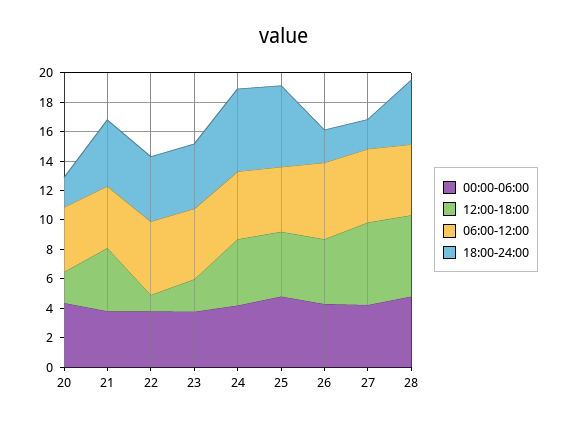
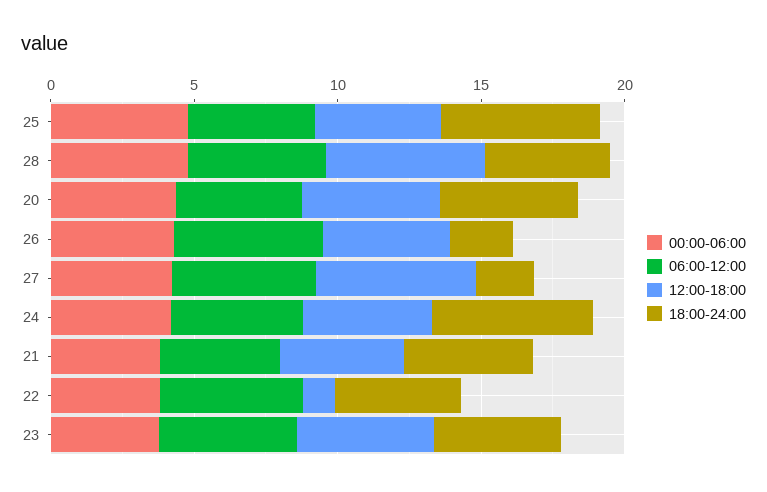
  {
    "00:00-06:00": {
      "20": 4,
      "21": 4,
      "22": 4,
      "23": 4,
      "24": 4,
      "25": 5,
      "26": 4,
      "27": 4,
      "28": 5
    },
    "12:00-18:00": {
-     "20": 2,
+     "20": 5,
      "21": 4,
      "22": 1,
-     "23": 2,
+     "23": 5,
      "24": 5,
      "25": 4,
      "26": 4,
      "27": 6,
      "28": 6
    },
    "06:00-12:00": {
      "20": 4,
      "21": 4,
      "22": 5,
      "23": 5,
      "24": 5,
      "25": 4,
      "26": 5,
      "27": 5,
      "28": 5
    },
    "18:00-24:00": {
-     "20": 2,
+     "20": 5,
      "21": 5,
      "22": 4,
      "23": 4,
      "24": 6,
      "25": 6,
      "26": 2,
      "27": 2,
      "28": 4
    }
  }

